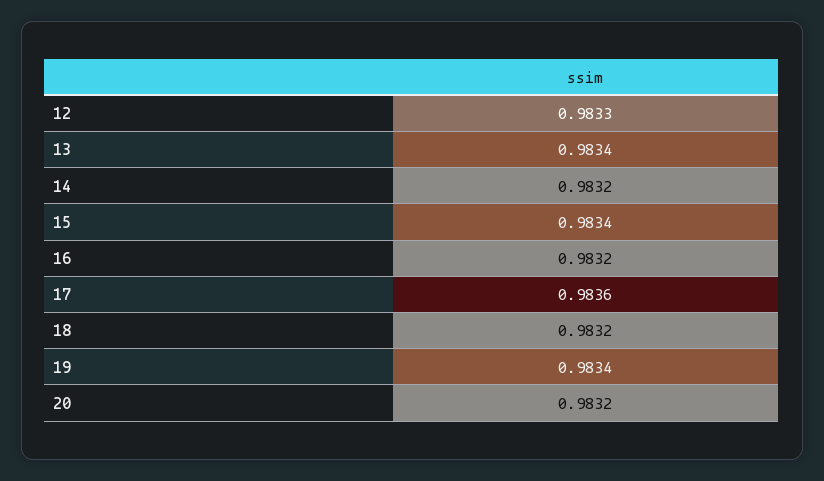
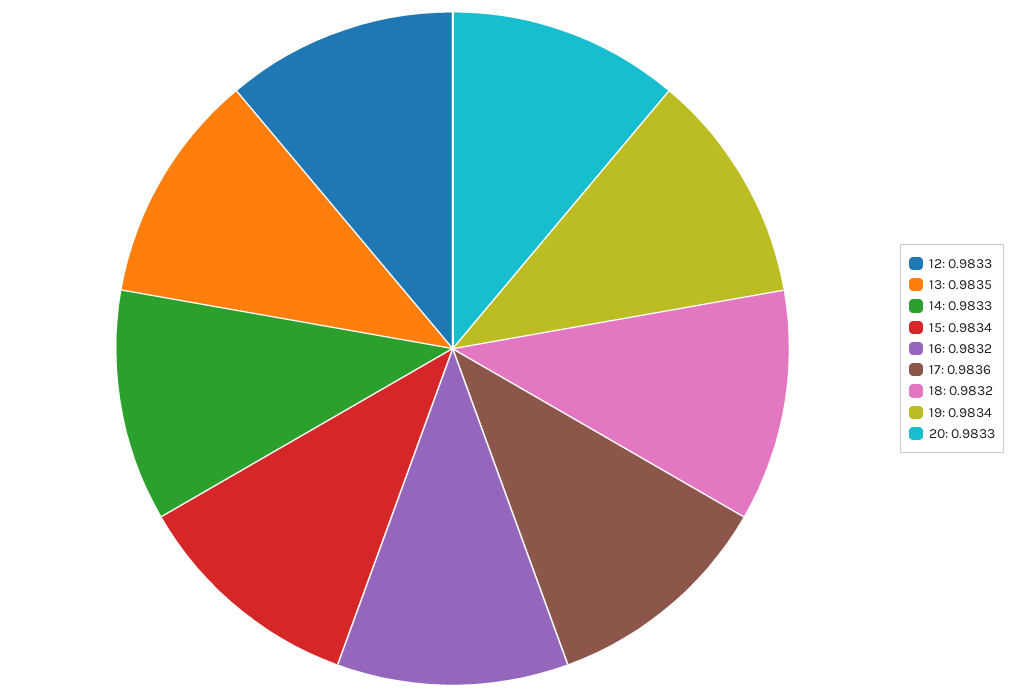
  {
    "12": 0.9833,
-   "13": 0.9834,
+   "13": 0.9835,
-   "14": 0.9832,
+   "14": 0.9833,
    "15": 0.9834,
    "16": 0.9832,
    "17": 0.9836,
    "18": 0.9832,
    "19": 0.9834,
-   "20": 0.9832
+   "20": 0.9833
  }

